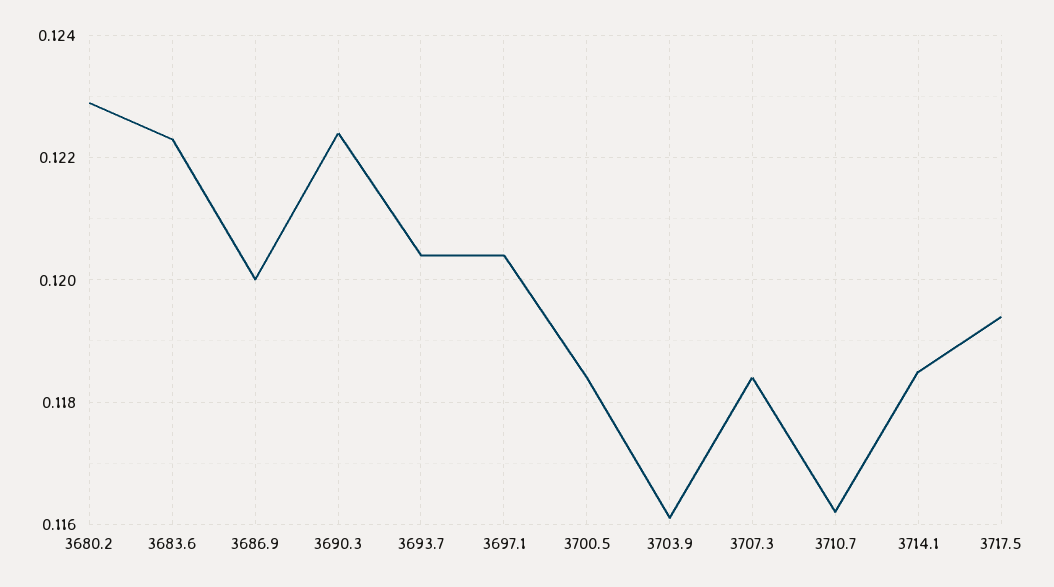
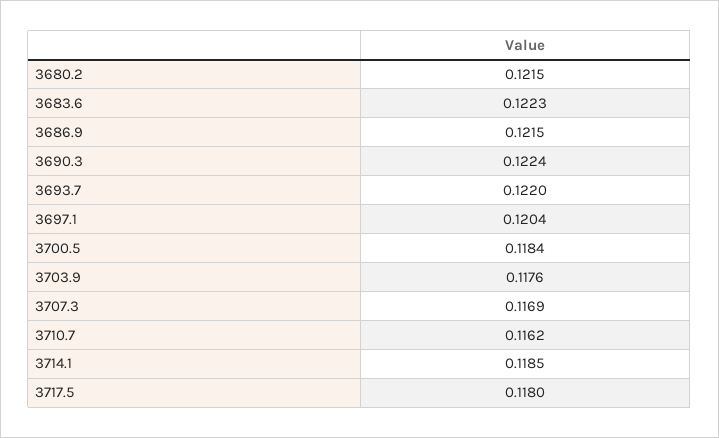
  {
-   "3680.2": 0.123,
+   "3680.2": 0.1215,
    "3683.6": 0.1223,
-   "3686.9": 0.12,
+   "3686.9": 0.1215,
    "3690.3": 0.1224,
-   "3693.7": 0.1205,
+   "3693.7": 0.122,
    "3697.1": 0.1204,
    "3700.5": 0.1184,
-   "3703.9": 0.116,
+   "3703.9": 0.1176,
-   "3707.3": 0.1185,
+   "3707.3": 0.1169,
    "3710.7": 0.1162,
    "3714.1": 0.1185,
-   "3717.5": 0.1195
+   "3717.5": 0.118
  }

